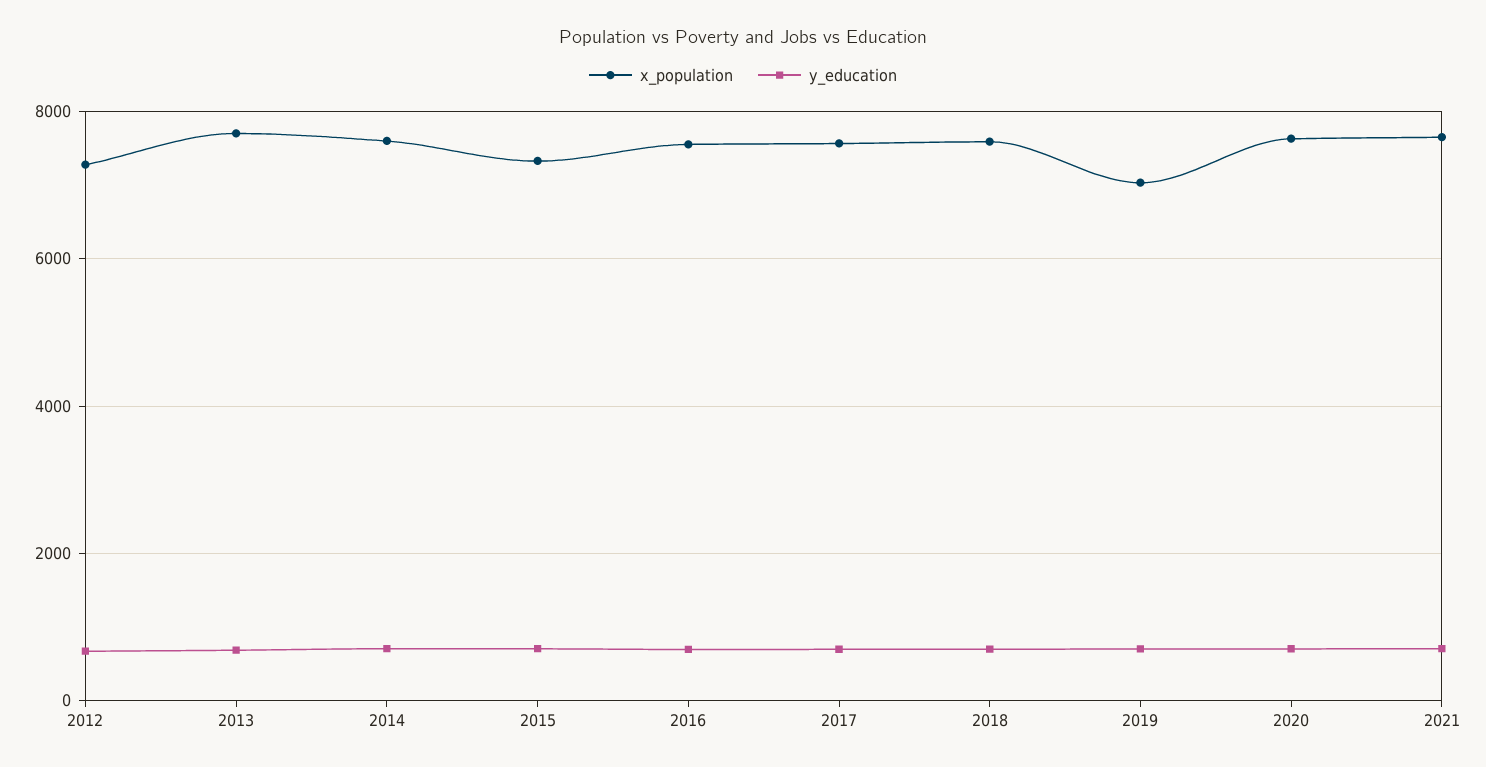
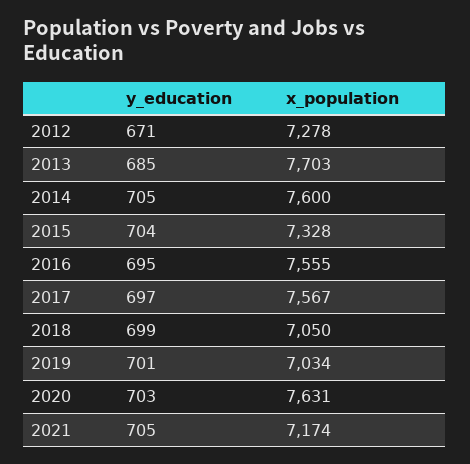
  {
    "x_population": {
      "2012": 7278,
      "2013": 7703,
      "2014": 7600,
      "2015": 7328,
      "2016": 7555,
      "2017": 7567,
-     "2018": 7600,
+     "2018": 7050,
      "2019": 7034,
      "2020": 7631,
-     "2021": 7600
+     "2021": 7174
    },
    "y_education": {
      "2012": 671,
      "2013": 685,
      "2014": 705,
      "2015": 704,
      "2016": 695,
      "2017": 697,
      "2018": 699,
      "2019": 701,
      "2020": 703,
      "2021": 705
    }
  }

